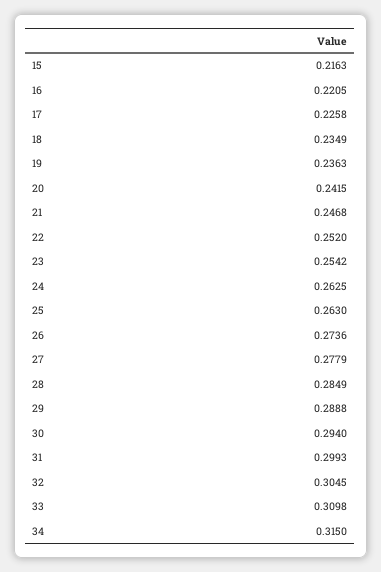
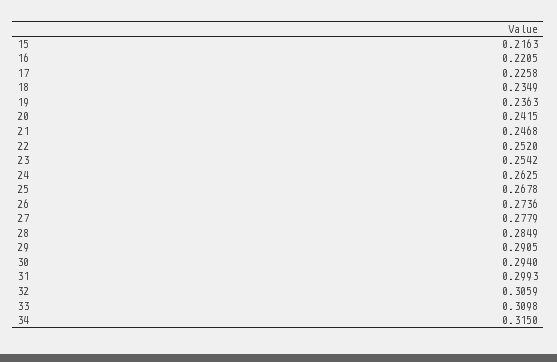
  {
    "15": 0.2163,
    "16": 0.2205,
    "17": 0.2258,
    "18": 0.2349,
    "19": 0.2363,
    "20": 0.2415,
    "21": 0.2468,
    "22": 0.252,
    "23": 0.2542,
    "24": 0.2625,
-   "25": 0.263,
+   "25": 0.2678,
    "26": 0.2736,
    "27": 0.2779,
    "28": 0.2849,
-   "29": 0.2888,
+   "29": 0.2905,
    "30": 0.294,
    "31": 0.2993,
-   "32": 0.3045,
+   "32": 0.3059,
    "33": 0.3098,
    "34": 0.315
  }

